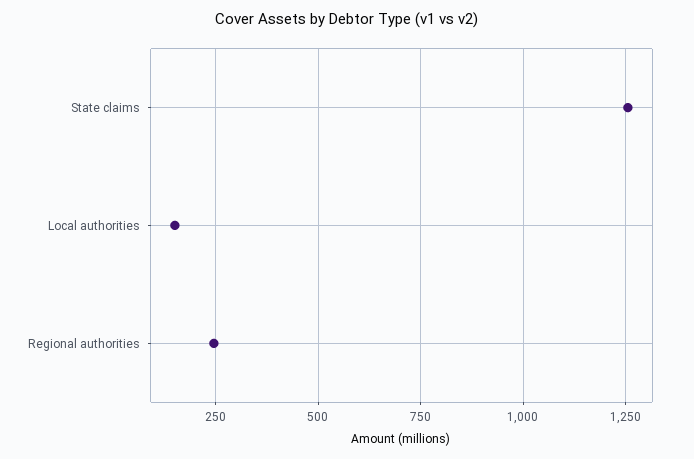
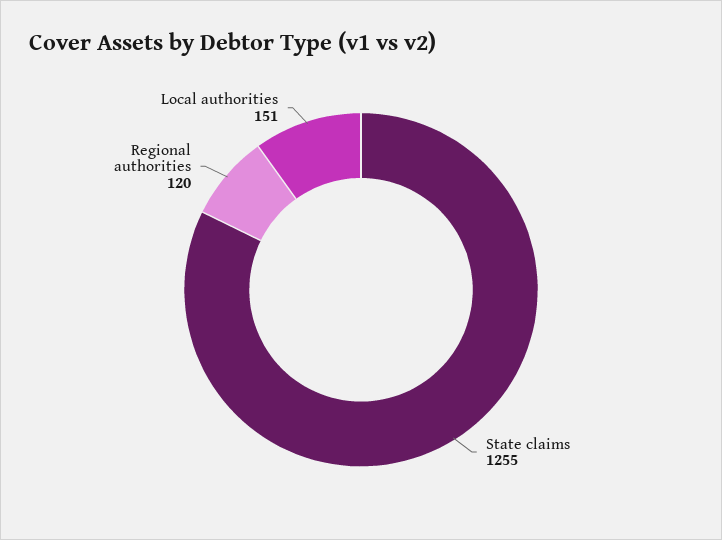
  {
    "State claims": 1255,
    "Local authorities": 151,
-   "Regional authorities": 250
+   "Regional authorities": 120
  }

